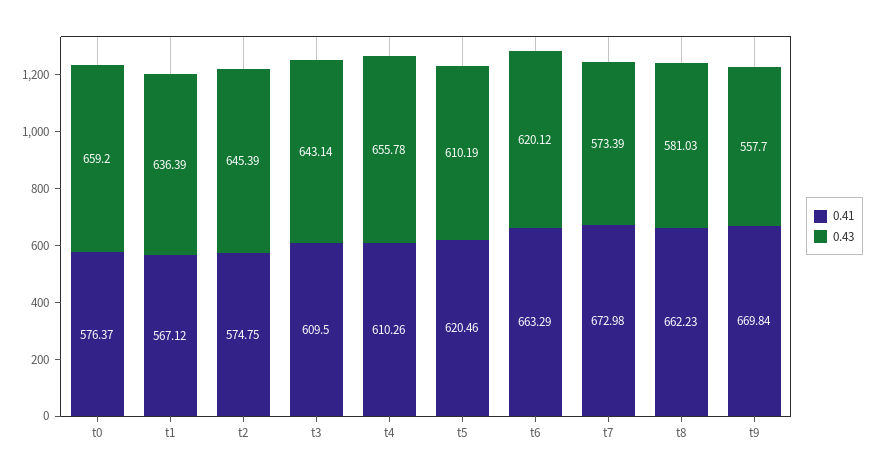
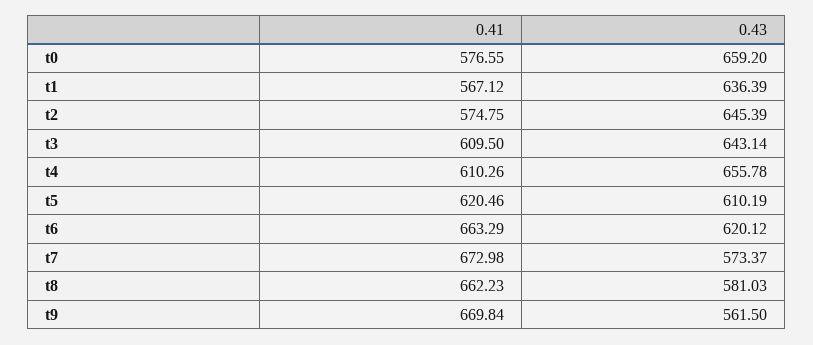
  {
    "0.41": {
-     "t0": 576.37,
+     "t0": 576.55,
      "t1": 567.12,
      "t2": 574.75,
      "t3": 609.5,
      "t4": 610.26,
      "t5": 620.46,
      "t6": 663.29,
      "t7": 672.98,
      "t8": 662.23,
      "t9": 669.84
    },
    "0.43": {
      "t0": 659.2,
      "t1": 636.39,
      "t2": 645.39,
      "t3": 643.14,
      "t4": 655.78,
      "t5": 610.19,
      "t6": 620.12,
-     "t7": 573.39,
+     "t7": 573.37,
      "t8": 581.03,
-     "t9": 557.7
+     "t9": 561.5
    }
  }

